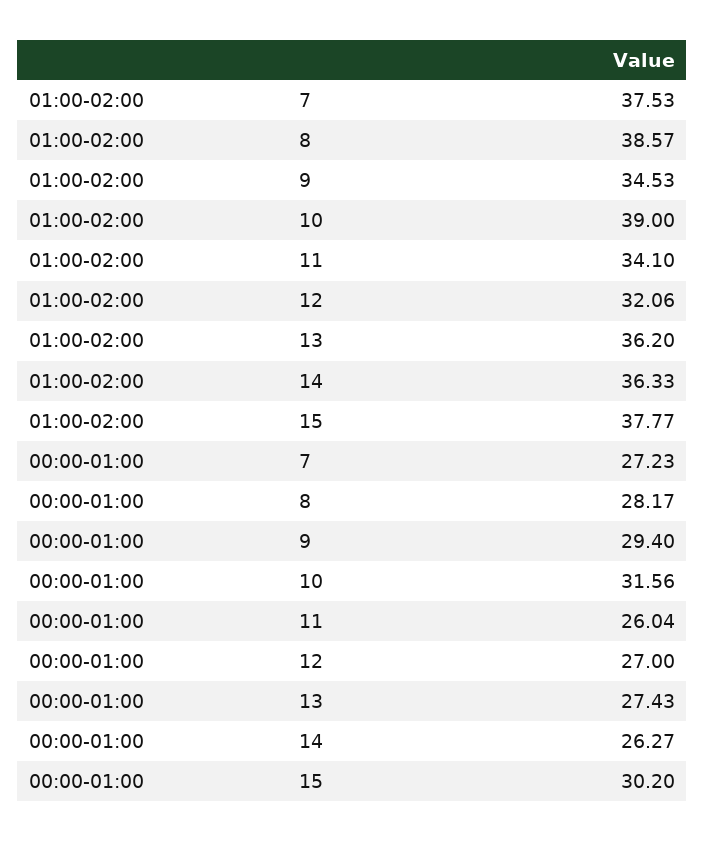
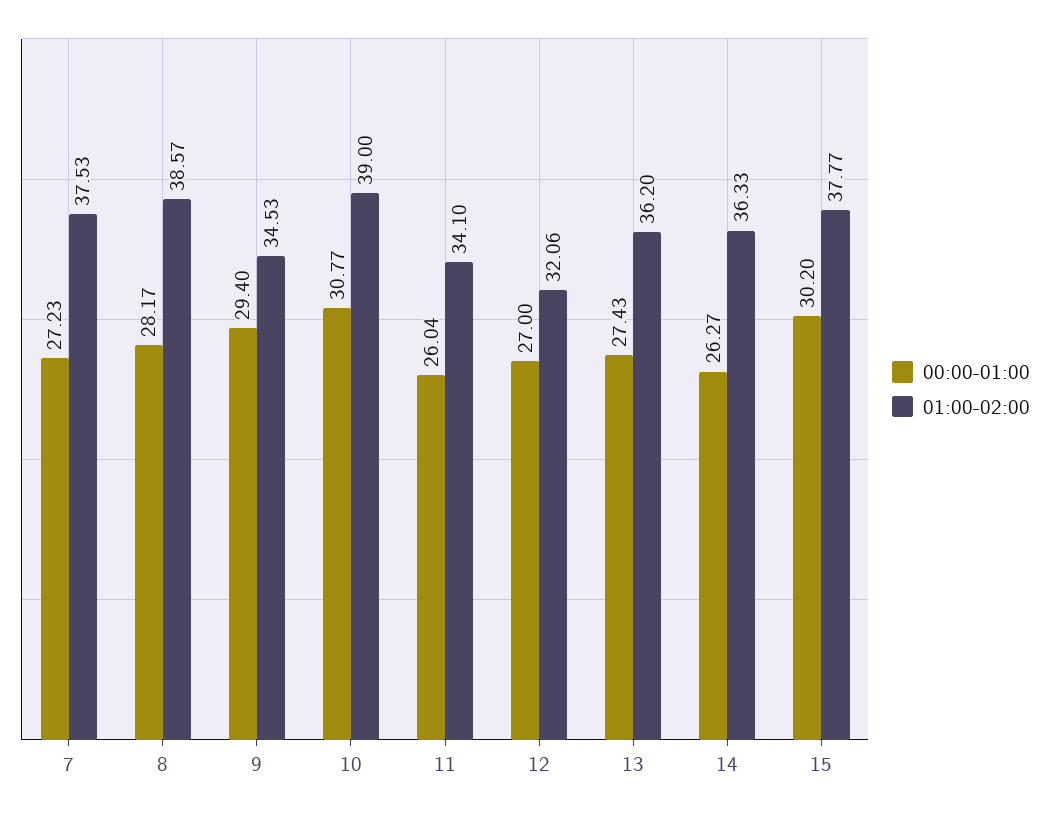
  {
    "01:00-02:00": {
      "7": 37.53,
      "8": 38.57,
      "9": 34.53,
      "10": 39,
      "11": 34.1,
      "12": 32.06,
      "13": 36.2,
      "14": 36.33,
      "15": 37.77
    },
    "00:00-01:00": {
      "7": 27.23,
      "8": 28.17,
      "9": 29.4,
-     "10": 31.56,
+     "10": 30.77,
      "11": 26.04,
      "12": 27,
      "13": 27.43,
      "14": 26.27,
      "15": 30.2
    }
  }

